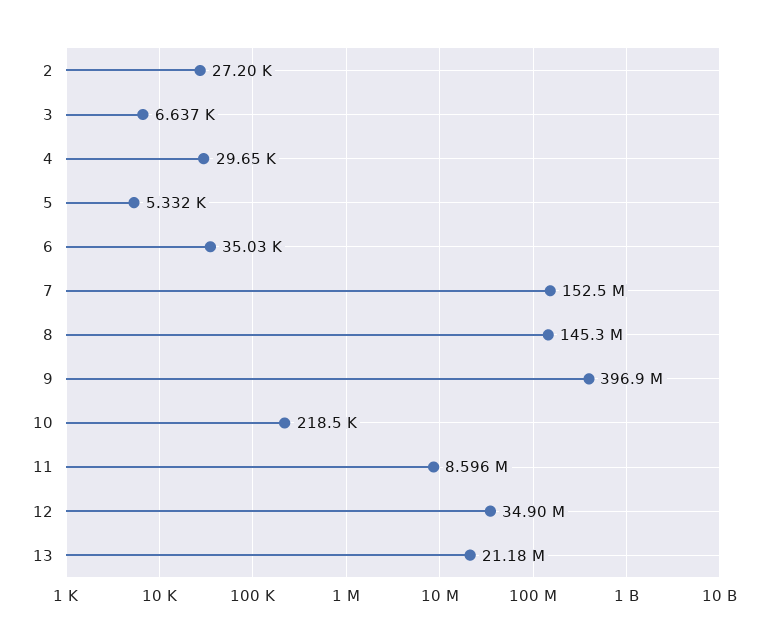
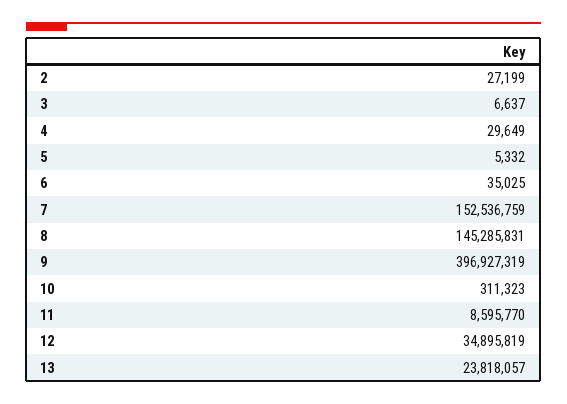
  {
    "2": 27199,
    "3": 6637,
    "4": 29649,
    "5": 5332,
    "6": 35025,
    "7": 152536759,
    "8": 145285831,
    "9": 396927319,
-   "10": 218500,
+   "10": 311323,
    "11": 8595770,
    "12": 34895819,
-   "13": 21180000
+   "13": 23818057
  }

